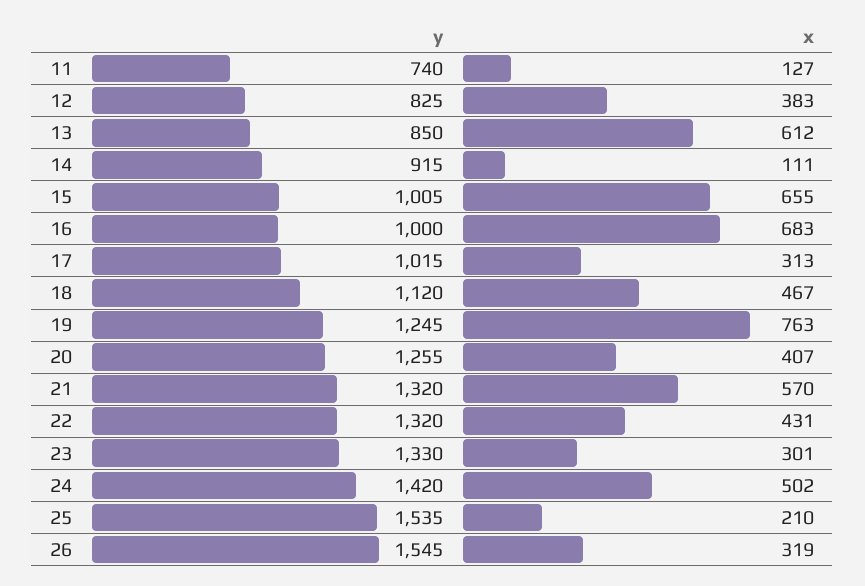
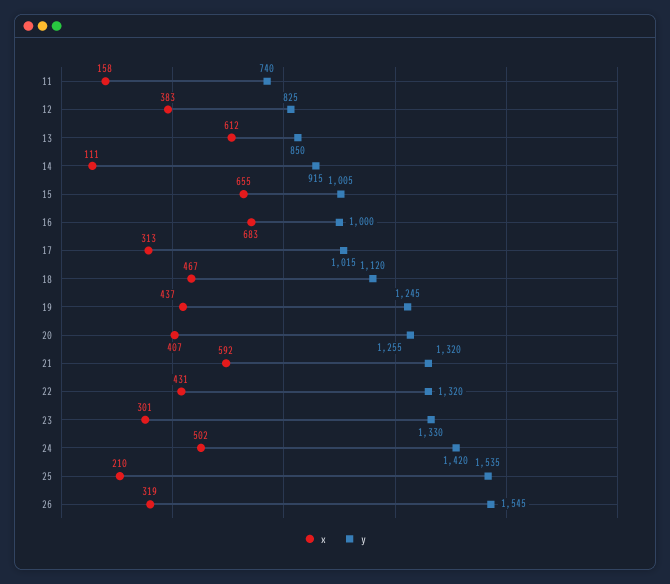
  {
    "y": {
      "11": 740,
      "12": 825,
      "13": 850,
      "14": 915,
      "15": 1005,
      "16": 1000,
      "17": 1015,
      "18": 1120,
      "19": 1245,
      "20": 1255,
      "21": 1320,
      "22": 1320,
      "23": 1330,
      "24": 1420,
      "25": 1535,
      "26": 1545
    },
    "x": {
-     "11": 127,
+     "11": 158,
      "12": 383,
      "13": 612,
      "14": 111,
      "15": 655,
      "16": 683,
      "17": 313,
      "18": 467,
-     "19": 763,
+     "19": 437,
      "20": 407,
-     "21": 570,
+     "21": 592,
      "22": 431,
      "23": 301,
      "24": 502,
      "25": 210,
      "26": 319
    }
  }

